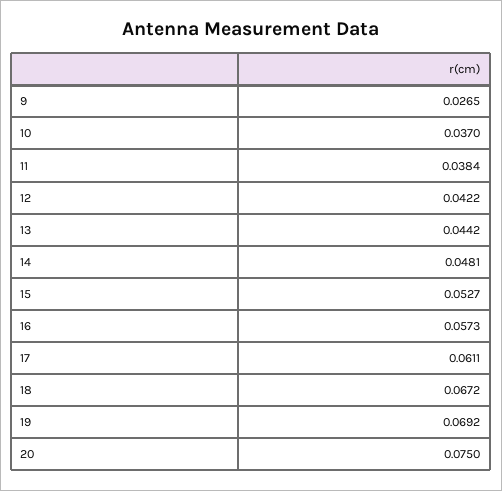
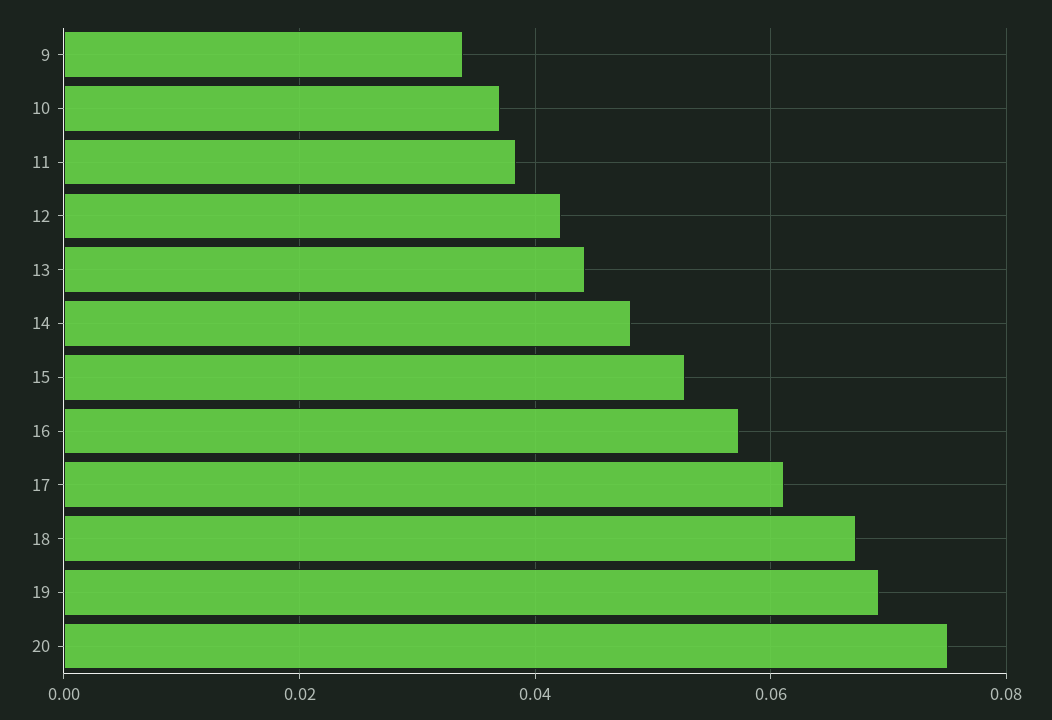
  {
-   "9": 0.0265,
+   "9": 0.034,
    "10": 0.037,
    "11": 0.0384,
    "12": 0.0422,
    "13": 0.0442,
    "14": 0.0481,
    "15": 0.0527,
    "16": 0.0573,
    "17": 0.0611,
    "18": 0.0672,
    "19": 0.0692,
    "20": 0.075
  }

